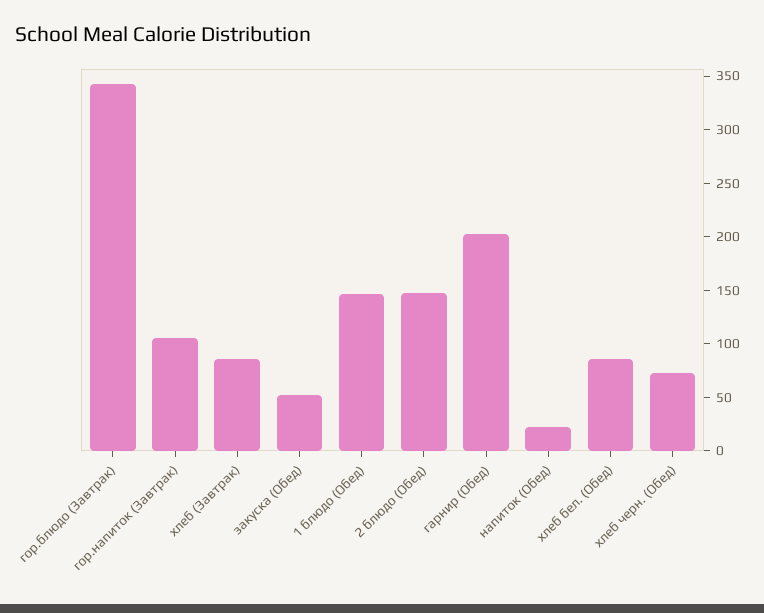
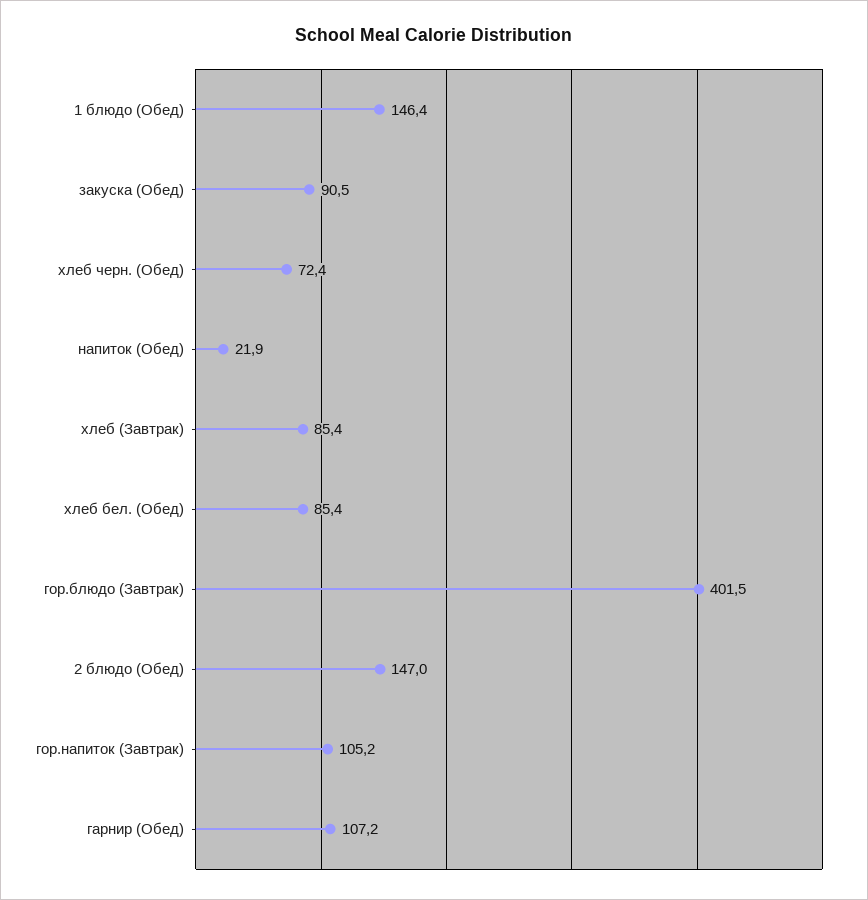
  {
-   "гор.блюдо (Завтрак)": 340,
+   "гор.блюдо (Завтрак)": 401.5,
    "гор.напиток (Завтрак)": 105.2,
    "хлеб (Завтрак)": 85.4,
-   "закуска (Обед)": 50,
+   "закуска (Обед)": 90.5,
    "1 блюдо (Обед)": 146.4,
    "2 блюдо (Обед)": 147,
-   "гарнир (Обед)": 200,
+   "гарнир (Обед)": 107.2,
    "напиток (Обед)": 21.9,
    "хлеб бел. (Обед)": 85.4,
    "хлеб черн. (Обед)": 72.4
  }

